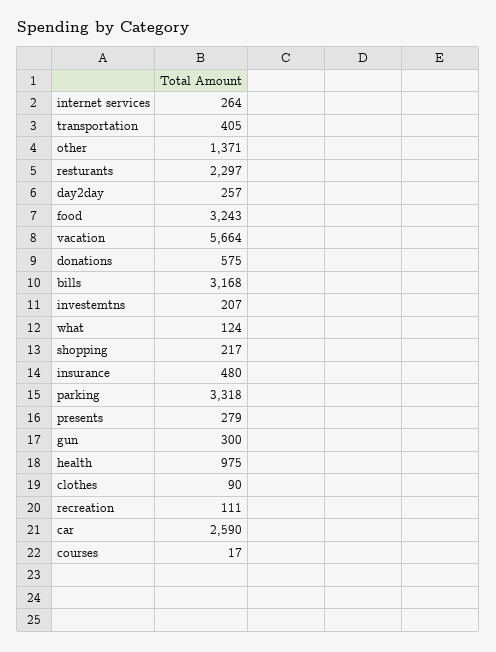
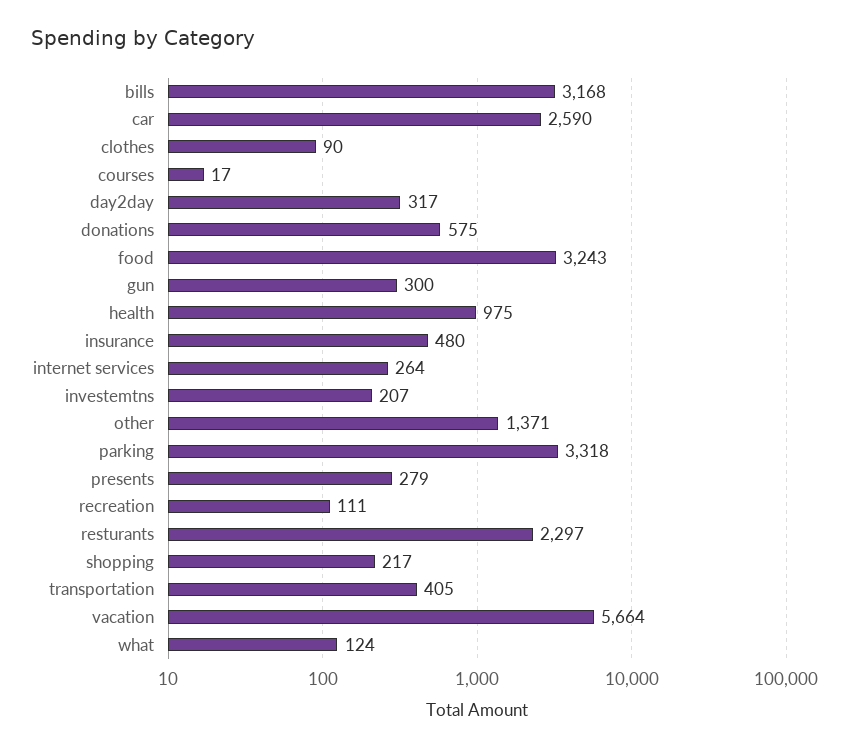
  {
    "internet services": 264,
    "transportation": 405,
    "other": 1371,
    "resturants": 2297,
-   "day2day": 257,
+   "day2day": 317,
    "food": 3243,
    "vacation": 5664,
    "donations": 575,
    "bills": 3168,
    "investemtns": 207,
    "what": 124,
    "shopping": 217,
    "insurance": 480,
    "parking": 3318,
    "presents": 279,
    "gun": 300,
    "health": 975,
    "clothes": 90,
    "recreation": 111,
    "car": 2590,
    "courses": 17
  }

